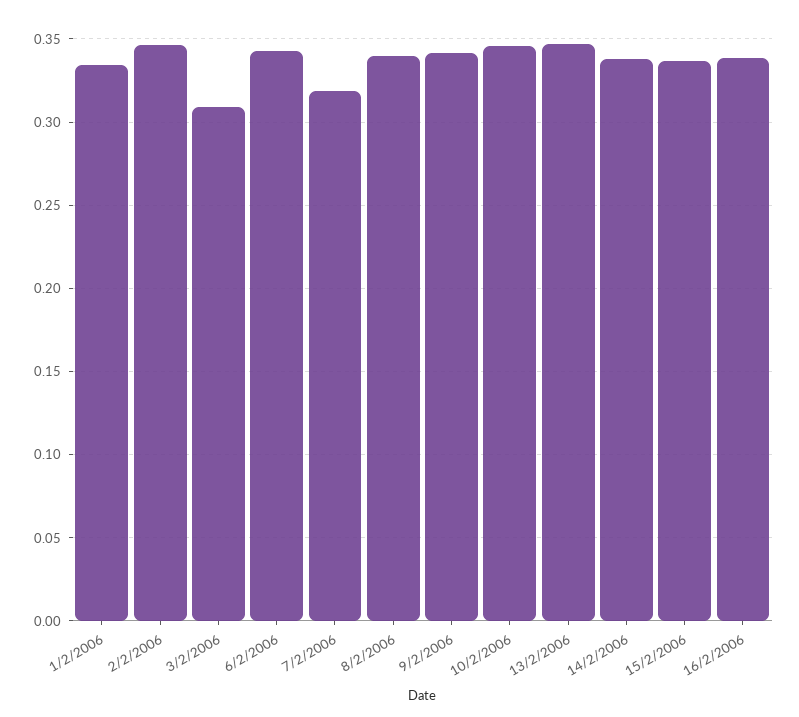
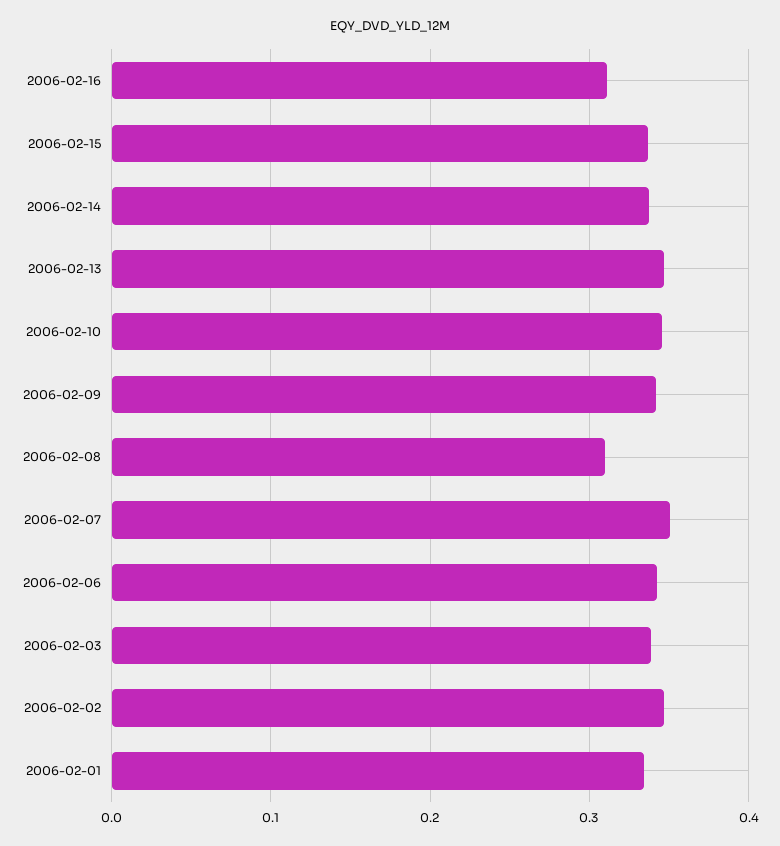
  {
    "1/2/2006": 0.335,
    "2/2/2006": 0.345,
-   "3/2/2006": 0.31,
+   "3/2/2006": 0.34,
    "6/2/2006": 0.345,
-   "7/2/2006": 0.32,
+   "7/2/2006": 0.35,
-   "8/2/2006": 0.34,
+   "8/2/2006": 0.31,
    "9/2/2006": 0.34,
    "10/2/2006": 0.345,
    "13/2/2006": 0.345,
    "14/2/2006": 0.34,
    "15/2/2006": 0.335,
-   "16/2/2006": 0.34
+   "16/2/2006": 0.31
  }

